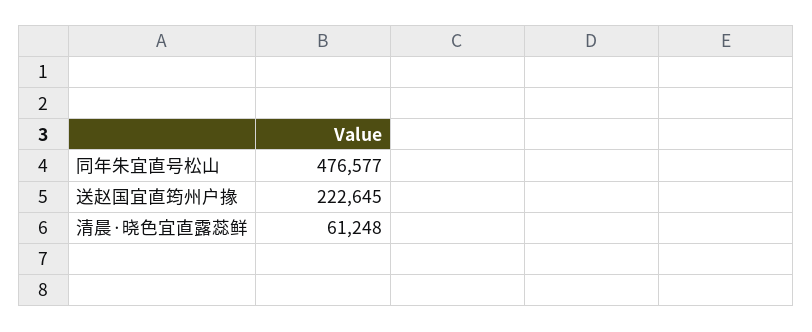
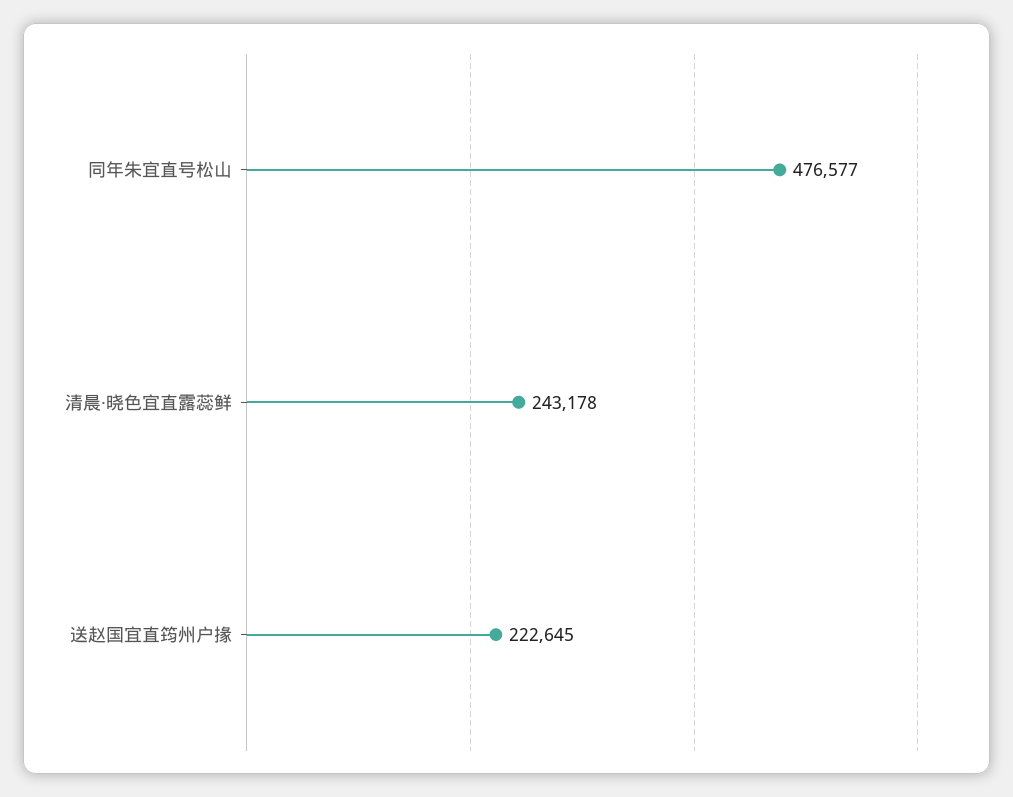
  {
    "同年朱宜直号松山": 476577,
    "送赵国宜直筠州户掾": 222645,
-   "清晨·晓色宜直露蕊鲜": 61248
+   "清晨·晓色宜直露蕊鲜": 243178
  }

